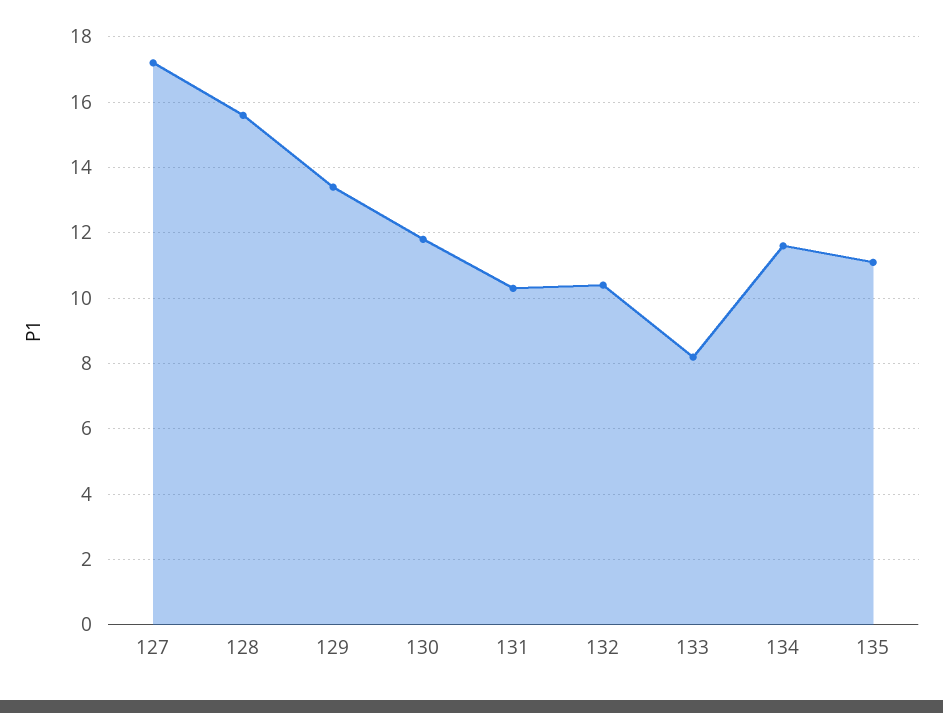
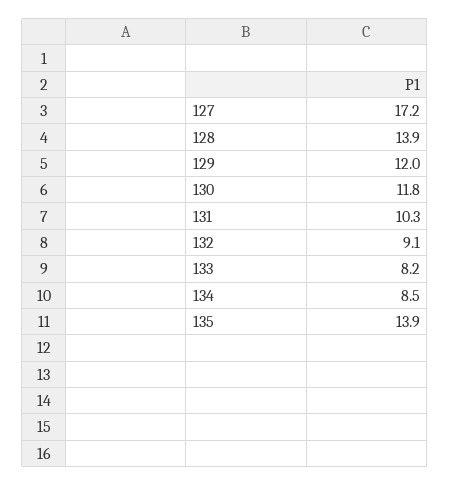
  {
    "127": 17.2,
-   "128": 15.5,
+   "128": 13.9,
-   "129": 13.5,
+   "129": 12,
    "130": 11.8,
    "131": 10.3,
-   "132": 10.5,
+   "132": 9.1,
    "133": 8.2,
-   "134": 11.5,
+   "134": 8.5,
-   "135": 11
+   "135": 13.9
  }

